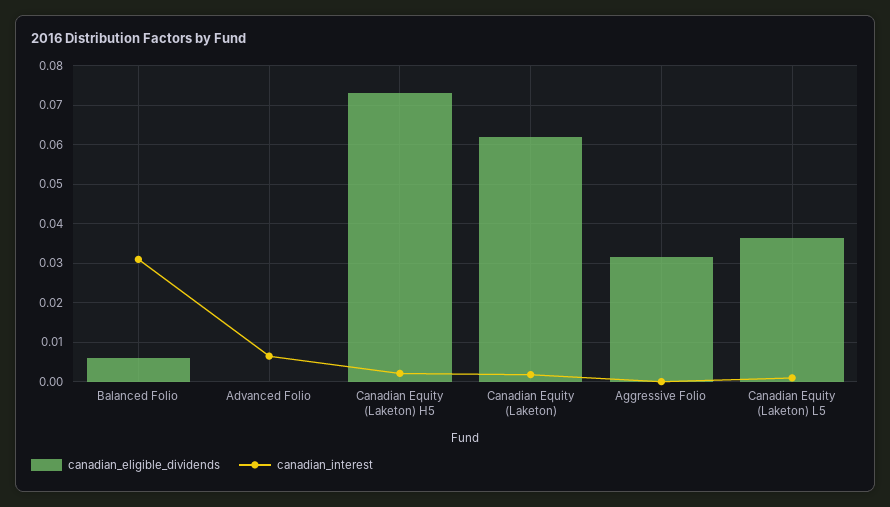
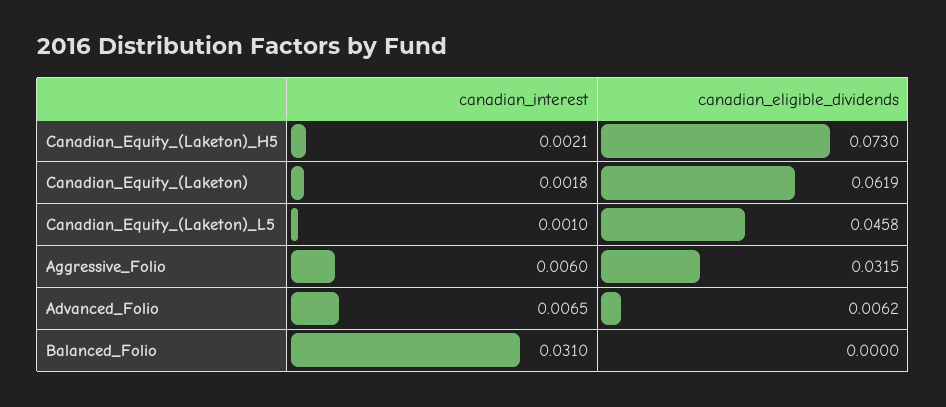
  {
    "canadian_eligible_dividends": {
-     "Balanced Folio": 0.006,
+     "Balanced Folio": 0,
-     "Advanced Folio": 0,
+     "Advanced Folio": 0.0062,
      "Canadian Equity (Laketon) H5": 0.073,
      "Canadian Equity (Laketon)": 0.0619,
      "Aggressive Folio": 0.0315,
-     "Canadian Equity (Laketon) L5": 0.036
+     "Canadian Equity (Laketon) L5": 0.0458
    },
    "canadian_interest": {
      "Balanced Folio": 0.031,
      "Advanced Folio": 0.0065,
      "Canadian Equity (Laketon) H5": 0.0021,
      "Canadian Equity (Laketon)": 0.0018,
-     "Aggressive Folio": 0,
+     "Aggressive Folio": 0.006,
      "Canadian Equity (Laketon) L5": 0.001
    }
  }

